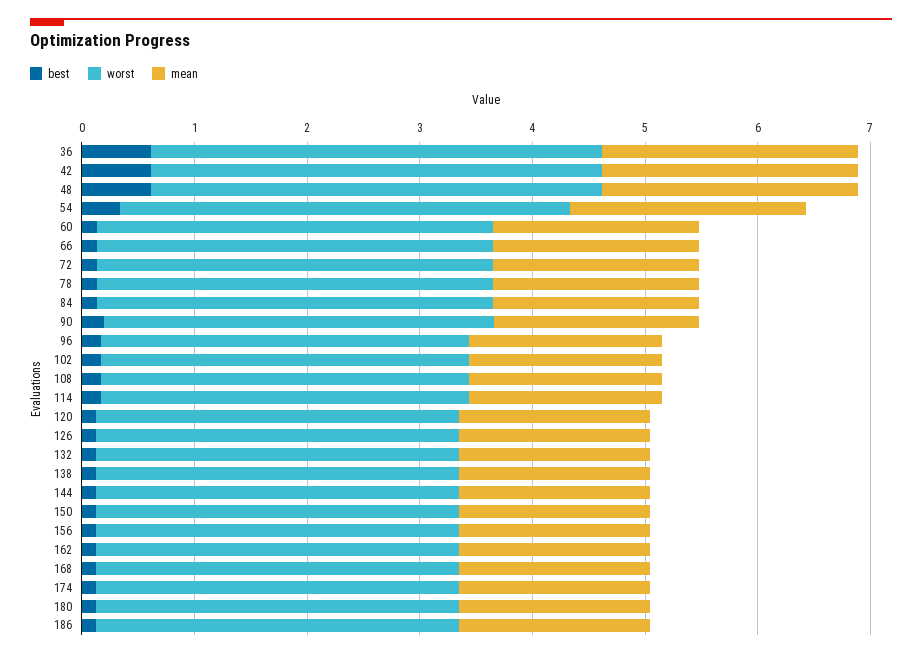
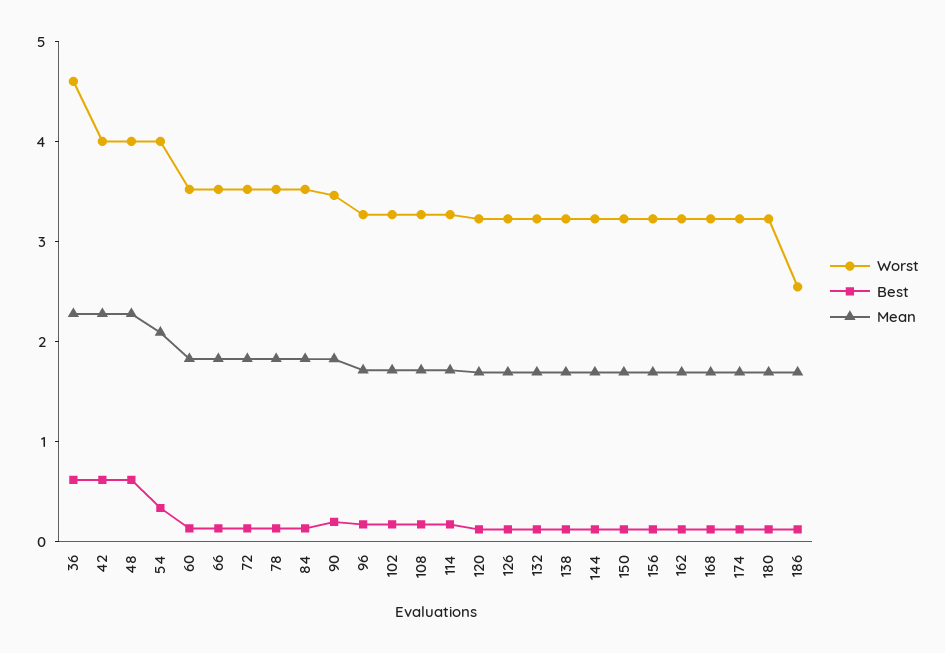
  {
    "best": {
      "36": 0.6,
      "42": 0.6,
      "48": 0.6,
      "54": 0.4,
      "60": 0.2,
      "66": 0.2,
      "72": 0.2,
      "78": 0.2,
      "84": 0.2,
      "90": 0.2,
      "96": 0.2,
      "102": 0.2,
      "108": 0.2,
      "114": 0.2,
      "120": 0.2,
      "126": 0.2,
      "132": 0.2,
      "138": 0.2,
      "144": 0.2,
      "150": 0.2,
      "156": 0.2,
      "162": 0.2,
      "168": 0.2,
      "174": 0.2,
      "180": 0.2,
      "186": 0.2
    },
    "worst": {
-     "36": 4,
+     "36": 4.6,
      "42": 4,
      "48": 4,
      "54": 4,
      "60": 3.6,
      "66": 3.6,
      "72": 3.6,
      "78": 3.6,
      "84": 3.6,
      "90": 3.4,
      "96": 3.2,
      "102": 3.2,
      "108": 3.2,
      "114": 3.2,
      "120": 3.2,
      "126": 3.2,
      "132": 3.2,
      "138": 3.2,
      "144": 3.2,
      "150": 3.2,
      "156": 3.2,
      "162": 3.2,
      "168": 3.2,
      "174": 3.2,
      "180": 3.2,
-     "186": 3.2
+     "186": 2.6
    },
    "mean": {
      "36": 2.2,
      "42": 2.2,
      "48": 2.2,
      "54": 2,
      "60": 1.8,
      "66": 1.8,
      "72": 1.8,
      "78": 1.8,
      "84": 1.8,
      "90": 1.8,
      "96": 1.8,
      "102": 1.8,
      "108": 1.8,
      "114": 1.8,
      "120": 1.6,
      "126": 1.6,
      "132": 1.6,
      "138": 1.6,
      "144": 1.6,
      "150": 1.6,
      "156": 1.6,
      "162": 1.6,
      "168": 1.6,
      "174": 1.6,
      "180": 1.6,
      "186": 1.6
    }
  }

